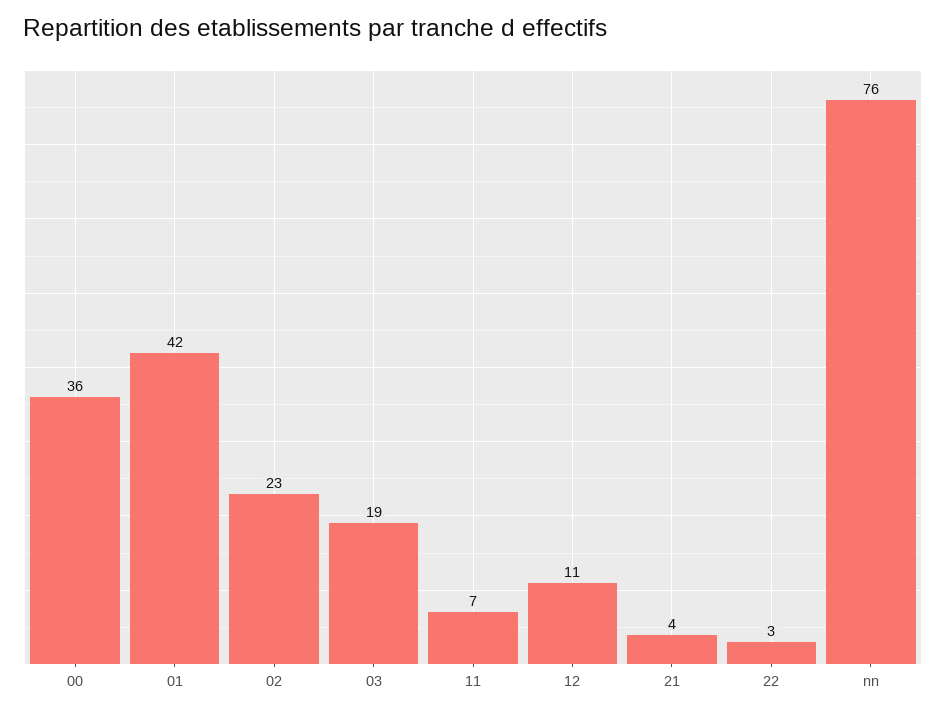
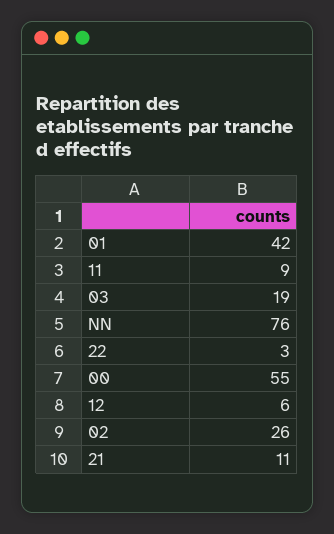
  {
-   "00": 36,
+   "00": 55,
    "01": 42,
-   "02": 23,
+   "02": 26,
    "03": 19,
-   "11": 7,
+   "11": 9,
-   "12": 11,
+   "12": 6,
-   "21": 4,
+   "21": 11,
    "22": 3,
    "nn": 76
  }

